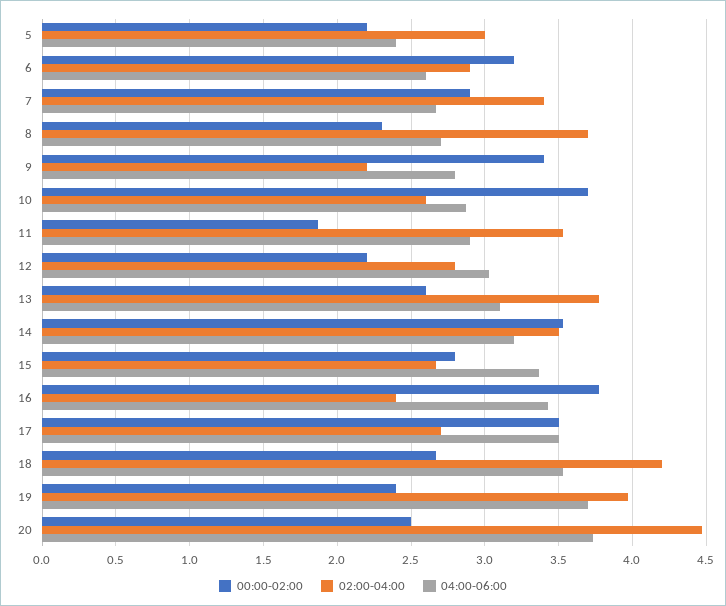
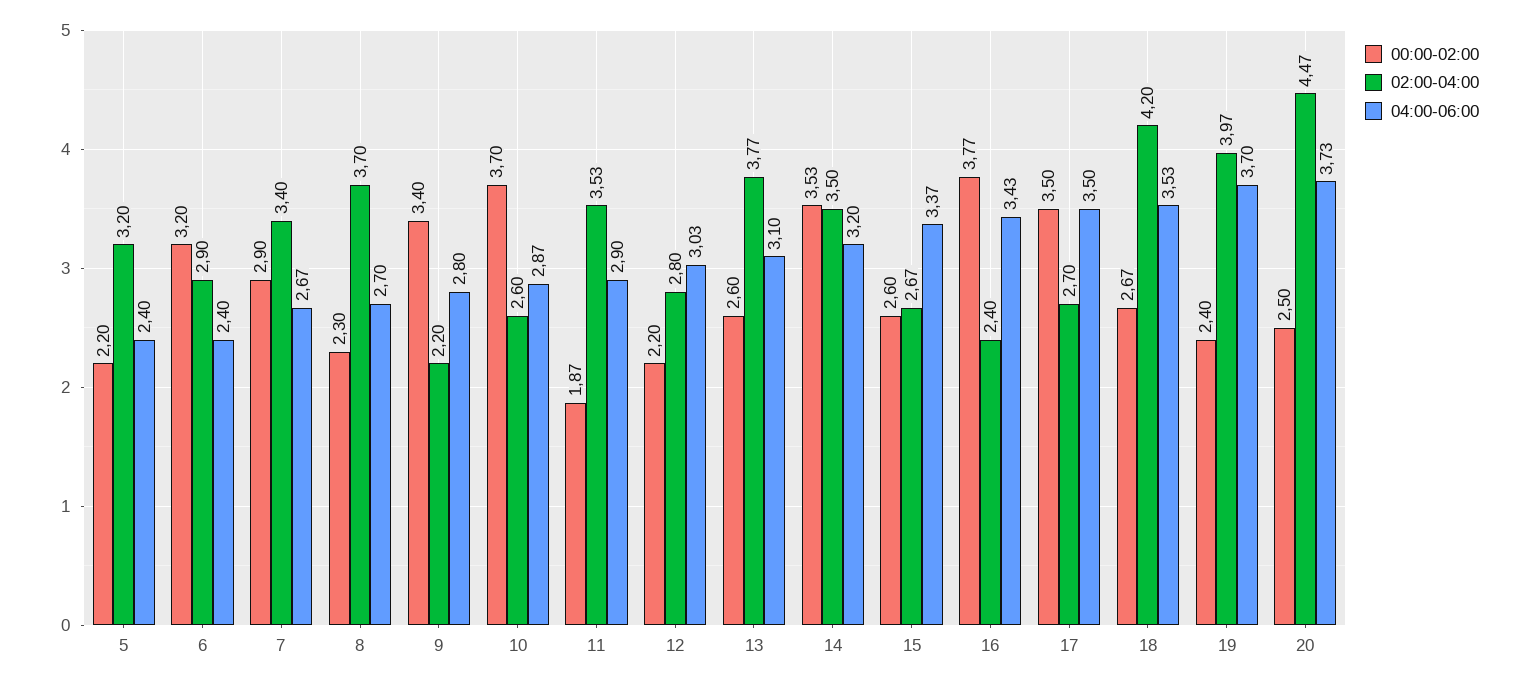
  {
    "00:00-02:00": {
      "5": 2.2,
      "6": 3.2,
      "7": 2.9,
      "8": 2.3,
      "9": 3.4,
      "10": 3.7,
      "11": 1.87,
      "12": 2.2,
      "13": 2.6,
      "14": 3.53,
-     "15": 2.8,
+     "15": 2.6,
      "16": 3.77,
      "17": 3.5,
      "18": 2.67,
      "19": 2.4,
      "20": 2.5
    },
    "02:00-04:00": {
-     "5": 3,
+     "5": 3.2,
      "6": 2.9,
      "7": 3.4,
      "8": 3.7,
      "9": 2.2,
      "10": 2.6,
      "11": 3.53,
      "12": 2.8,
      "13": 3.77,
      "14": 3.5,
      "15": 2.67,
      "16": 2.4,
      "17": 2.7,
      "18": 4.2,
      "19": 3.97,
      "20": 4.47
    },
    "04:00-06:00": {
      "5": 2.4,
-     "6": 2.6,
+     "6": 2.4,
      "7": 2.67,
      "8": 2.7,
      "9": 2.8,
      "10": 2.87,
      "11": 2.9,
      "12": 3.03,
      "13": 3.1,
      "14": 3.2,
      "15": 3.37,
      "16": 3.43,
      "17": 3.5,
      "18": 3.53,
      "19": 3.7,
      "20": 3.73
    }
  }

